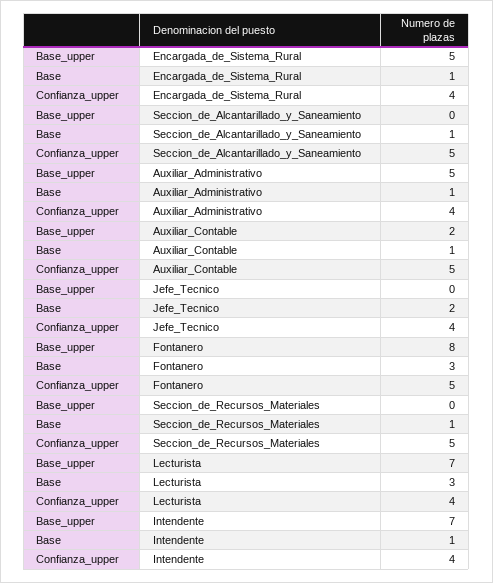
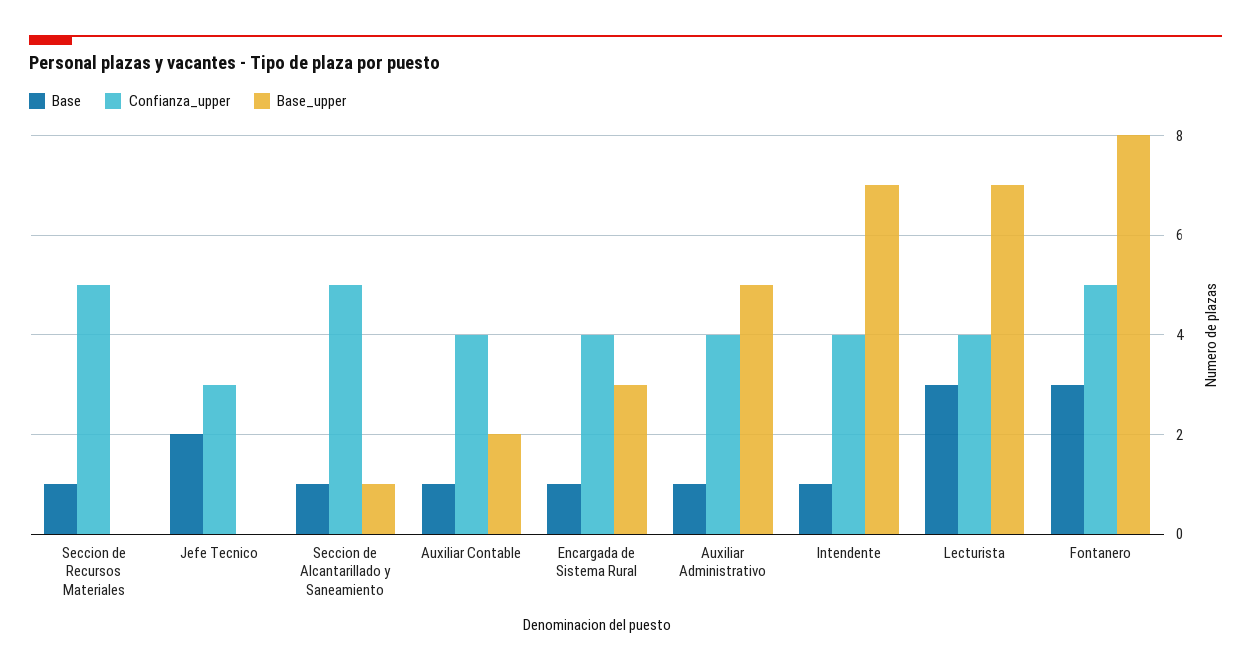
  {
    "Base_upper": {
-     "Encargada_de_Sistema_Rural": 5,
+     "Encargada_de_Sistema_Rural": 3,
-     "Seccion_de_Alcantarillado_y_Saneamiento": 0,
+     "Seccion_de_Alcantarillado_y_Saneamiento": 1,
      "Auxiliar_Administrativo": 5,
      "Auxiliar_Contable": 2,
      "Jefe_Tecnico": 0,
      "Fontanero": 8,
      "Seccion_de_Recursos_Materiales": 0,
      "Lecturista": 7,
      "Intendente": 7
    },
    "Base": {
      "Encargada_de_Sistema_Rural": 1,
      "Seccion_de_Alcantarillado_y_Saneamiento": 1,
      "Auxiliar_Administrativo": 1,
      "Auxiliar_Contable": 1,
      "Jefe_Tecnico": 2,
      "Fontanero": 3,
      "Seccion_de_Recursos_Materiales": 1,
      "Lecturista": 3,
      "Intendente": 1
    },
    "Confianza_upper": {
      "Encargada_de_Sistema_Rural": 4,
      "Seccion_de_Alcantarillado_y_Saneamiento": 5,
      "Auxiliar_Administrativo": 4,
-     "Auxiliar_Contable": 5,
+     "Auxiliar_Contable": 4,
-     "Jefe_Tecnico": 4,
+     "Jefe_Tecnico": 3,
      "Fontanero": 5,
      "Seccion_de_Recursos_Materiales": 5,
      "Lecturista": 4,
      "Intendente": 4
    }
  }

